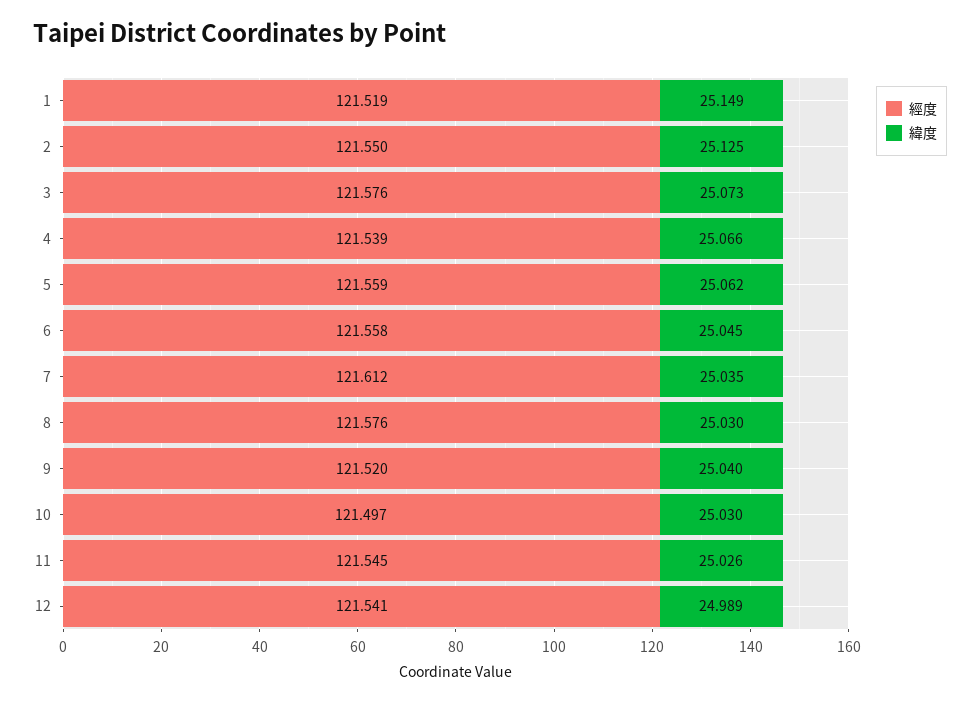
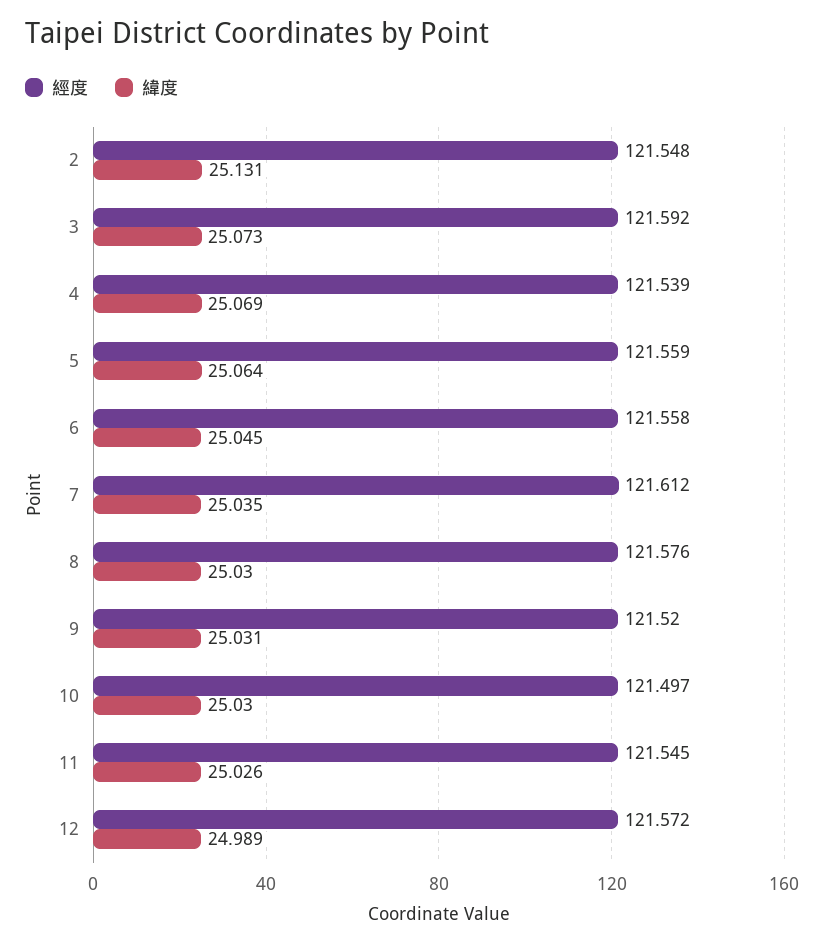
  {
    "經度": {
-     "1": 121.519,
-     "2": 121.55,
+     "2": 121.548,
-     "3": 121.576,
+     "3": 121.592,
      "4": 121.539,
      "5": 121.559,
      "6": 121.558,
      "7": 121.612,
      "8": 121.576,
      "9": 121.52,
      "10": 121.497,
      "11": 121.545,
-     "12": 121.541
+     "12": 121.572
    },
    "緯度": {
-     "1": 25.149,
-     "2": 25.125,
+     "2": 25.131,
      "3": 25.073,
-     "4": 25.066,
+     "4": 25.069,
-     "5": 25.062,
+     "5": 25.064,
      "6": 25.045,
      "7": 25.035,
      "8": 25.03,
-     "9": 25.04,
+     "9": 25.031,
      "10": 25.03,
      "11": 25.026,
      "12": 24.989
    }
  }

